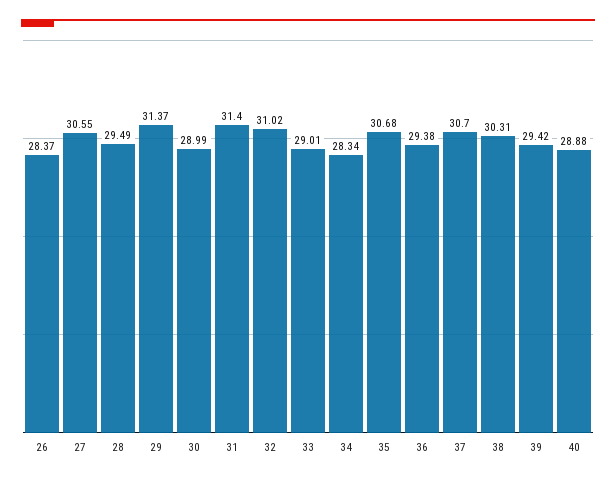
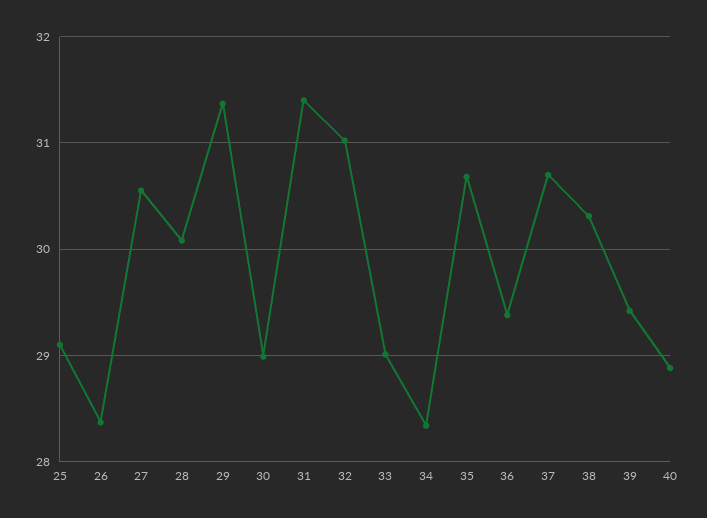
  {
    "26": 28.37,
    "27": 30.55,
-   "28": 29.49,
+   "28": 30.1,
    "29": 31.37,
    "30": 28.99,
    "31": 31.4,
    "32": 31.02,
    "33": 29.01,
    "34": 28.34,
    "35": 30.68,
    "36": 29.38,
    "37": 30.7,
    "38": 30.31,
    "39": 29.42,
-   "40": 28.88
+   "40": 28.88,
+   "25": 29.1
  }

